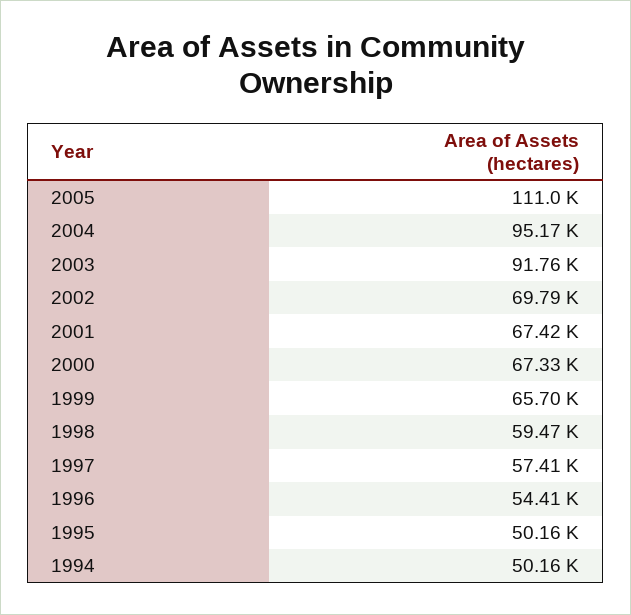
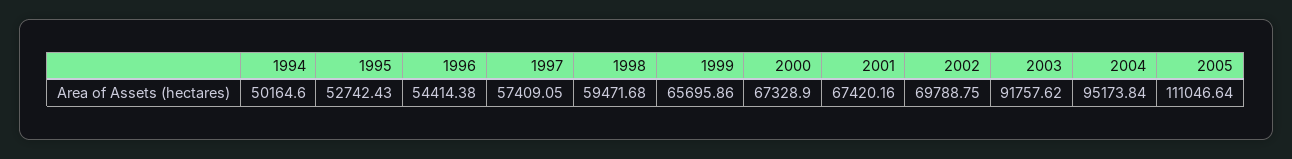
  {
    "2005": 111046.64,
    "2004": 95173.84,
    "2003": 91757.62,
    "2002": 69788.75,
    "2001": 67420.16,
    "2000": 67328.9,
    "1999": 65695.86,
    "1998": 59471.68,
    "1997": 57409.05,
    "1996": 54414.38,
-   "1995": 50160,
+   "1995": 52742.43,
    "1994": 50164.6
  }

